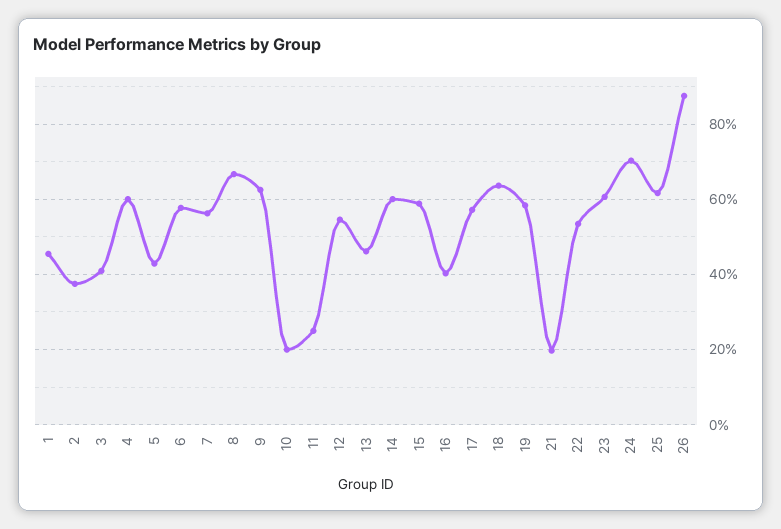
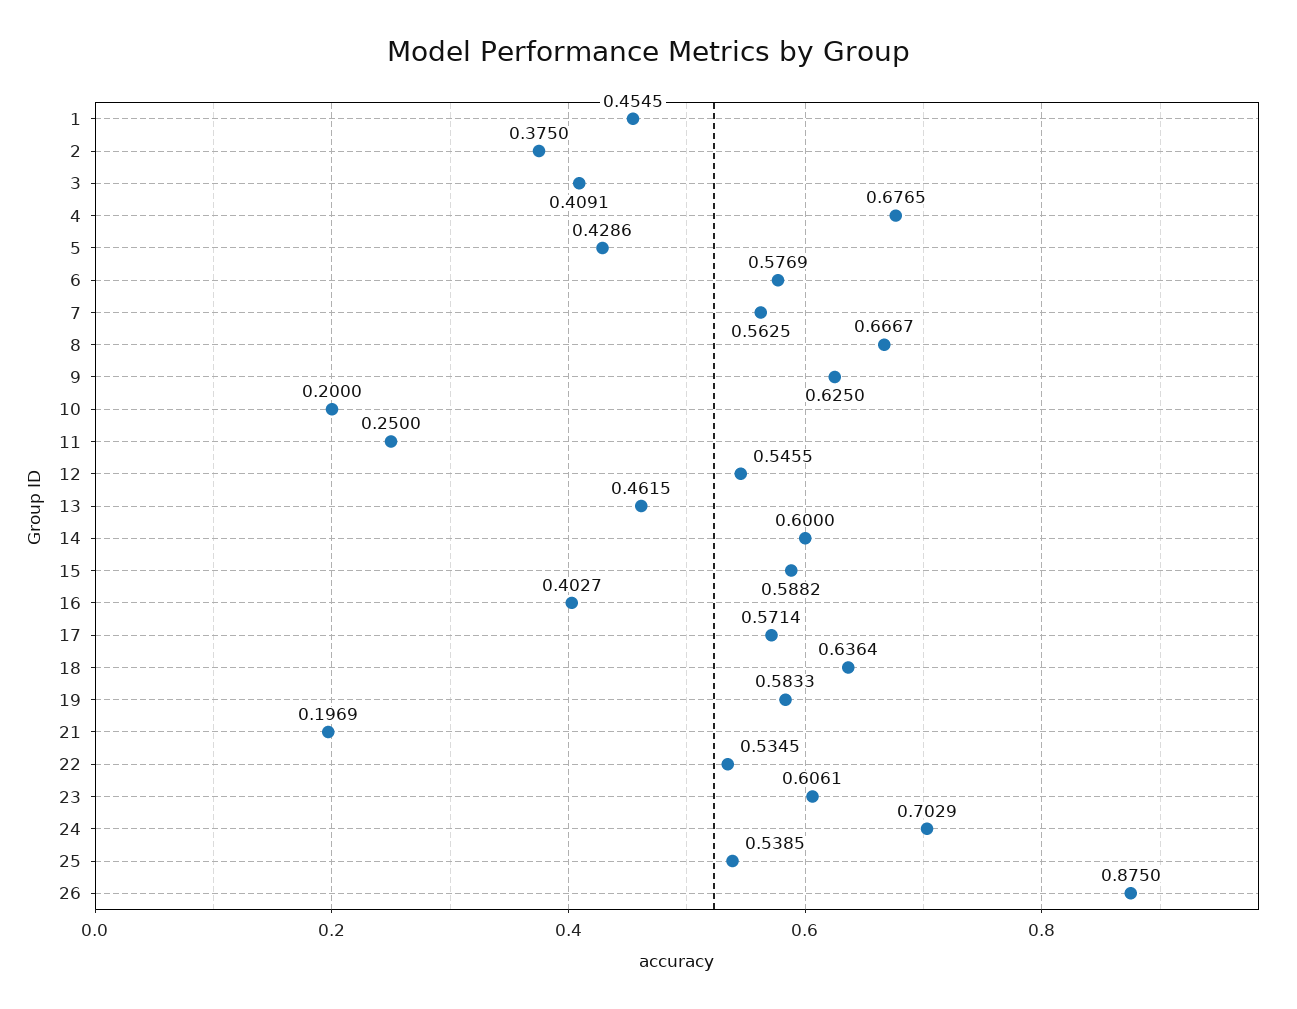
  {
    "1": 0.4545,
    "2": 0.375,
    "3": 0.4091,
-   "4": 0.6,
+   "4": 0.6765,
    "5": 0.4286,
    "6": 0.5769,
    "7": 0.5625,
    "8": 0.6667,
    "9": 0.625,
    "10": 0.2,
    "11": 0.25,
    "12": 0.5455,
    "13": 0.4615,
    "14": 0.6,
    "15": 0.5882,
    "16": 0.4027,
    "17": 0.5714,
    "18": 0.6364,
    "19": 0.5833,
    "21": 0.1969,
    "22": 0.5345,
    "23": 0.6061,
    "24": 0.7029,
-   "25": 0.62,
+   "25": 0.5385,
    "26": 0.875
  }

